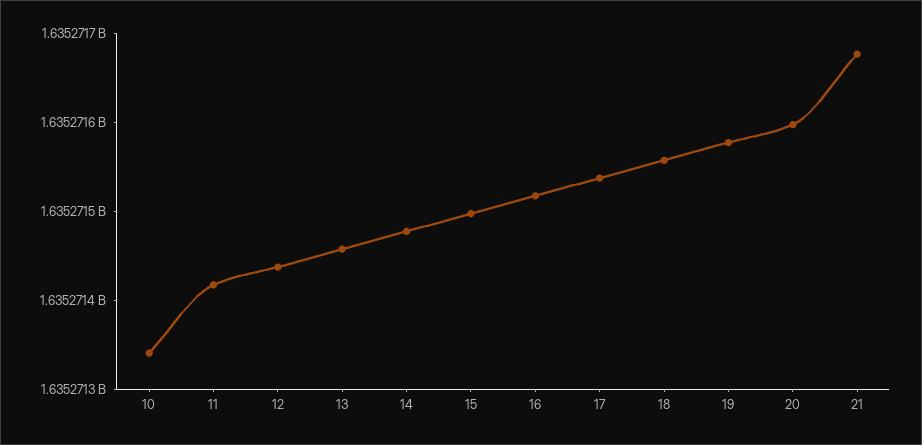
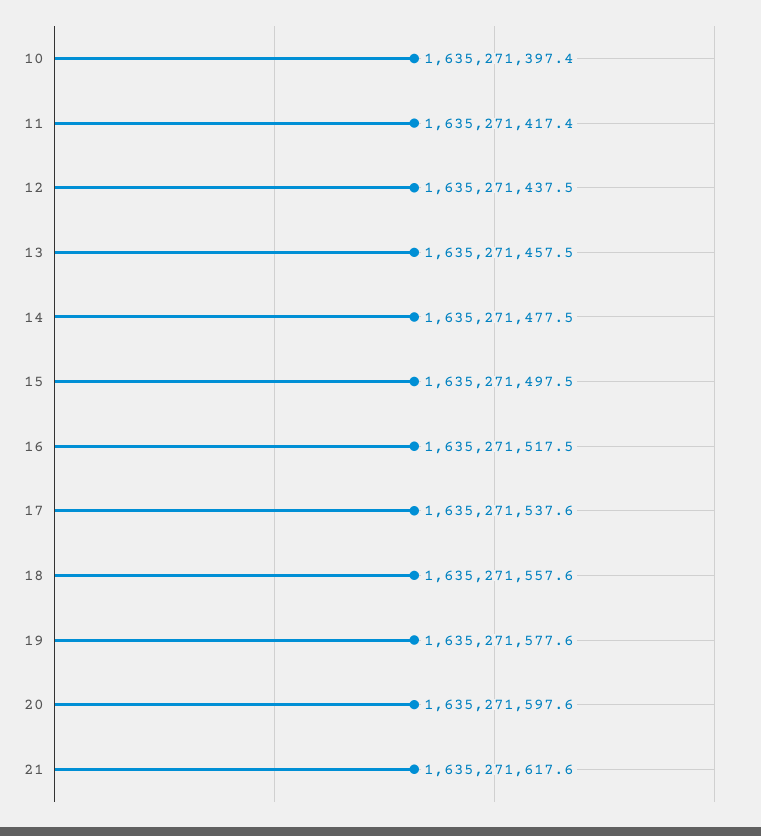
  {
-   "10": 1635271340,
+   "10": 1635271397.4,
    "11": 1635271417.4,
    "12": 1635271437.5,
    "13": 1635271457.5,
    "14": 1635271477.5,
    "15": 1635271497.5,
    "16": 1635271517.5,
    "17": 1635271537.6,
    "18": 1635271557.6,
    "19": 1635271577.6,
    "20": 1635271597.6,
-   "21": 1635271680
+   "21": 1635271617.6
  }

